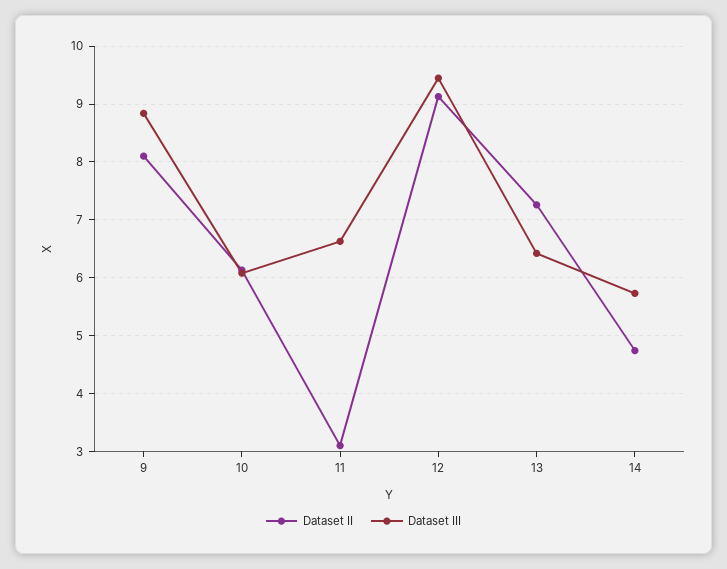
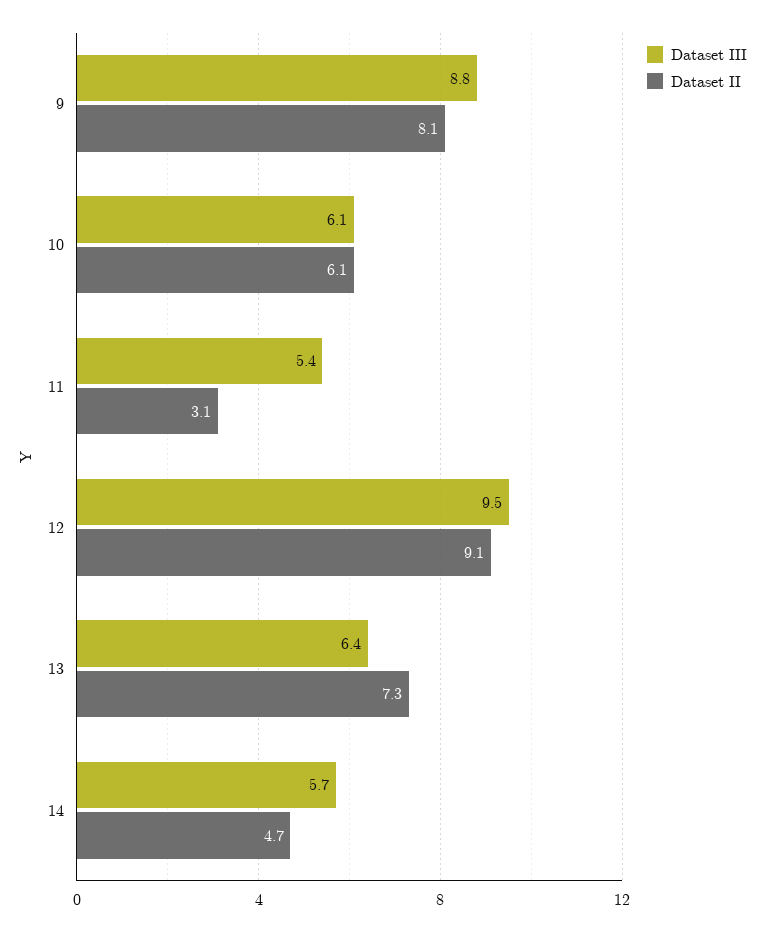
  {
    "Dataset II": {
      "9": 8.1,
      "10": 6.1,
      "11": 3.1,
      "12": 9.1,
      "13": 7.3,
      "14": 4.7
    },
    "Dataset III": {
      "9": 8.8,
      "10": 6.1,
-     "11": 6.6,
+     "11": 5.4,
      "12": 9.5,
      "13": 6.4,
      "14": 5.7
    }
  }

